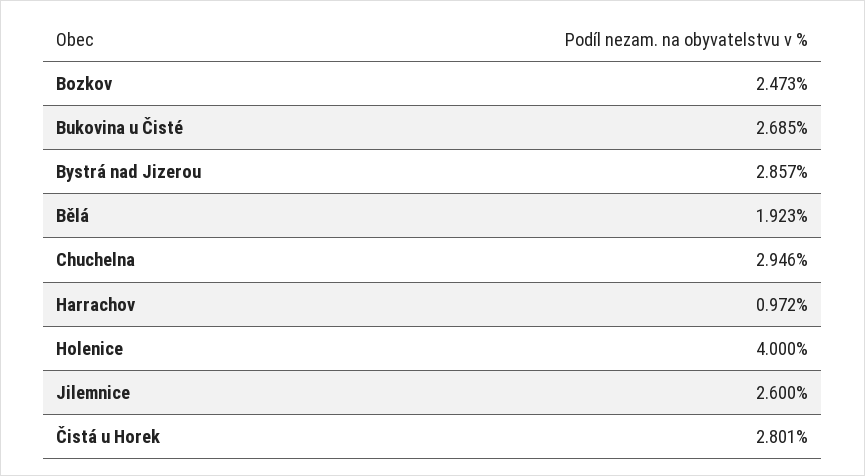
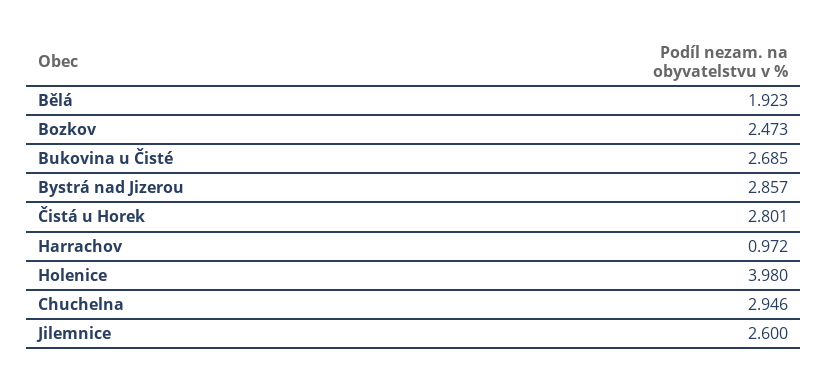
  {
    "Bozkov": 2.473,
    "Bukovina u Čisté": 2.685,
    "Bystrá nad Jizerou": 2.857,
    "Bělá": 1.923,
    "Chuchelna": 2.946,
    "Harrachov": 0.972,
-   "Holenice": 4,
+   "Holenice": 3.98,
    "Jilemnice": 2.6,
    "Čistá u Horek": 2.801
  }

